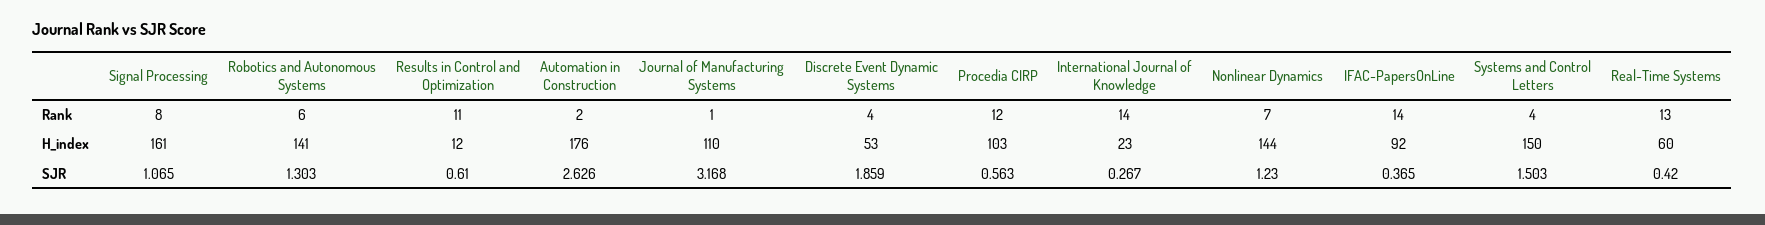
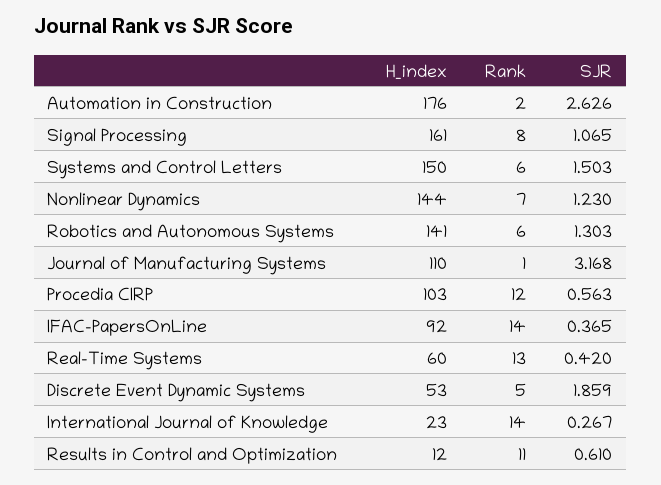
  {
    "Signal Processing": {
      "Rank": 8,
      "H_index": 161,
      "SJR": 1.065
    },
    "Robotics and Autonomous Systems": {
      "Rank": 6,
      "H_index": 141,
      "SJR": 1.303
    },
    "Results in Control and Optimization": {
      "Rank": 11,
      "H_index": 12,
      "SJR": 0.61
    },
    "Automation in Construction": {
      "Rank": 2,
      "H_index": 176,
      "SJR": 2.626
    },
    "Journal of Manufacturing Systems": {
      "Rank": 1,
      "H_index": 110,
      "SJR": 3.168
    },
    "Discrete Event Dynamic Systems": {
-     "Rank": 4,
+     "Rank": 5,
      "H_index": 53,
      "SJR": 1.859
    },
    "Procedia CIRP": {
      "Rank": 12,
      "H_index": 103,
      "SJR": 0.563
    },
    "International Journal of Knowledge": {
      "Rank": 14,
      "H_index": 23,
      "SJR": 0.267
    },
    "Nonlinear Dynamics": {
      "Rank": 7,
      "H_index": 144,
      "SJR": 1.23
    },
    "IFAC-PapersOnLine": {
      "Rank": 14,
      "H_index": 92,
      "SJR": 0.365
    },
    "Systems and Control Letters": {
-     "Rank": 4,
+     "Rank": 6,
      "H_index": 150,
      "SJR": 1.503
    },
    "Real-Time Systems": {
      "Rank": 13,
      "H_index": 60,
      "SJR": 0.42
    }
  }

